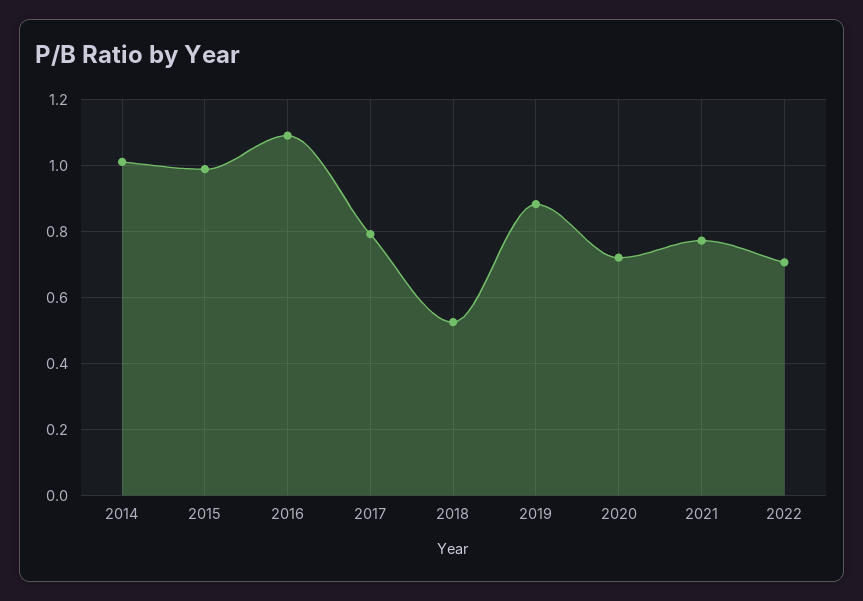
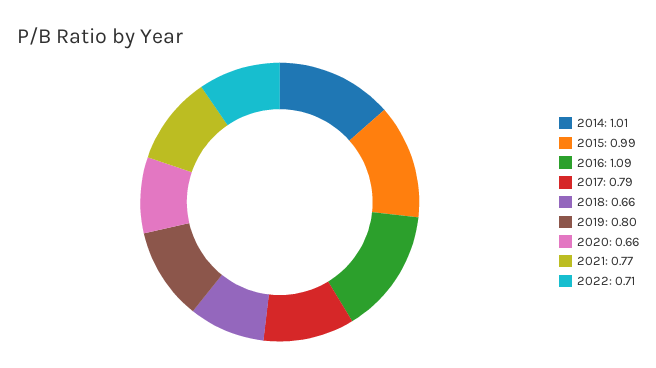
  {
    "2014": 1.01,
    "2015": 0.99,
    "2016": 1.09,
    "2017": 0.79,
-   "2018": 0.52,
+   "2018": 0.66,
-   "2019": 0.88,
+   "2019": 0.8,
-   "2020": 0.72,
+   "2020": 0.66,
    "2021": 0.77,
    "2022": 0.71
  }

